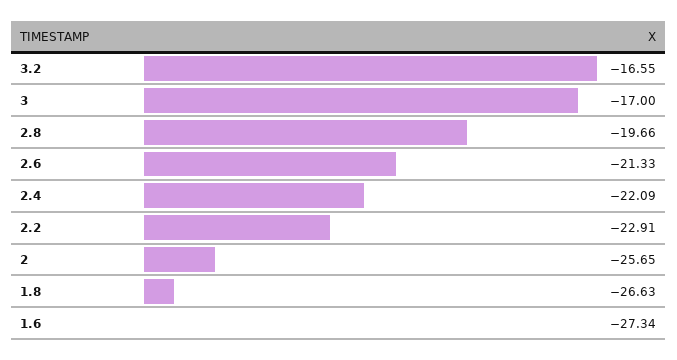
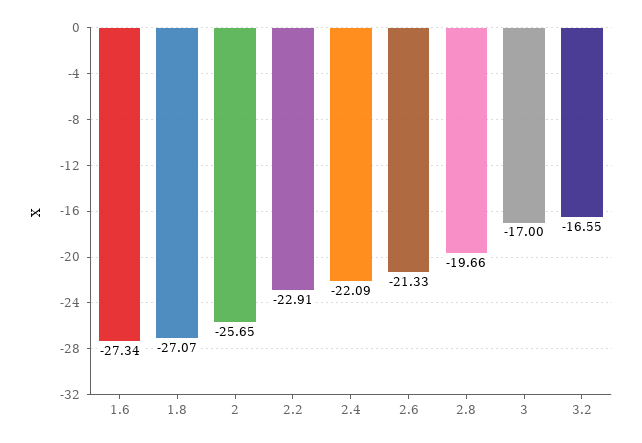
  {
    "3.2": -16.55,
    "3": -17,
    "2.8": -19.66,
    "2.6": -21.33,
    "2.4": -22.09,
    "2.2": -22.91,
    "2": -25.65,
-   "1.8": -26.63,
+   "1.8": -27.07,
    "1.6": -27.34
  }

